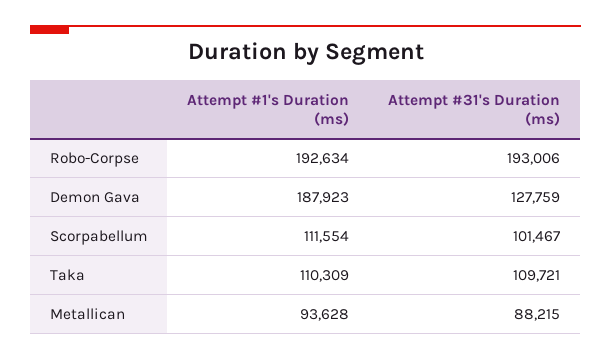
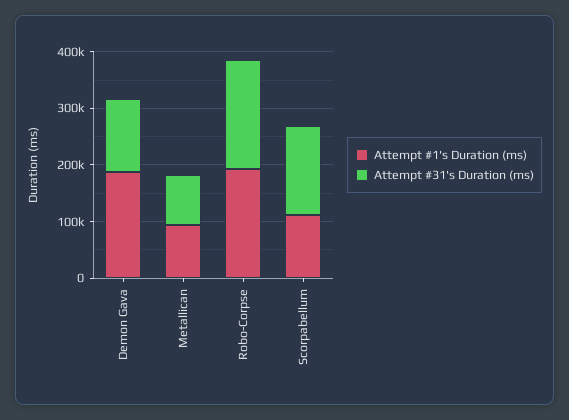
  {
    "Attempt #1's Duration (ms)": {
      "Robo-Corpse": 192634,
      "Demon Gava": 187923,
      "Scorpabellum": 111554,
-     "Taka": 110309,
      "Metallican": 93628
    },
    "Attempt #31's Duration (ms)": {
      "Robo-Corpse": 193006,
      "Demon Gava": 127759,
-     "Scorpabellum": 101467,
+     "Scorpabellum": 160000,
-     "Taka": 109721,
      "Metallican": 88215
    }
  }

